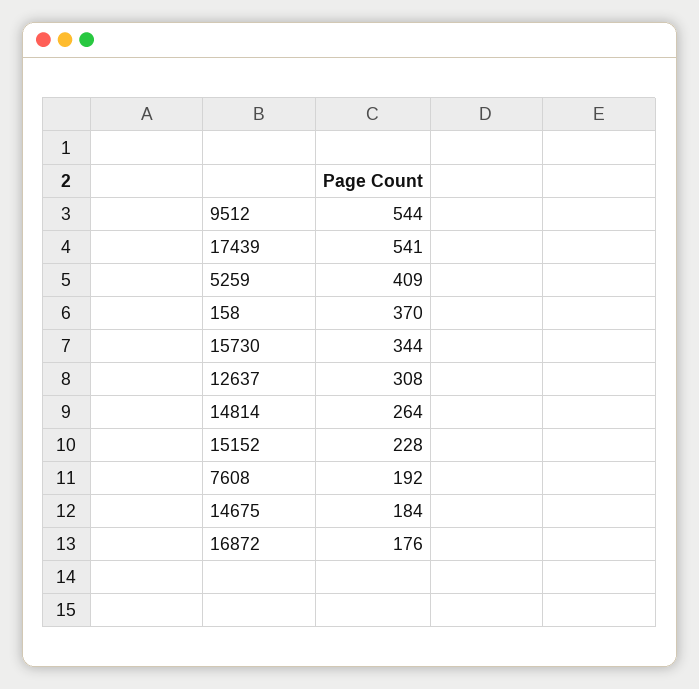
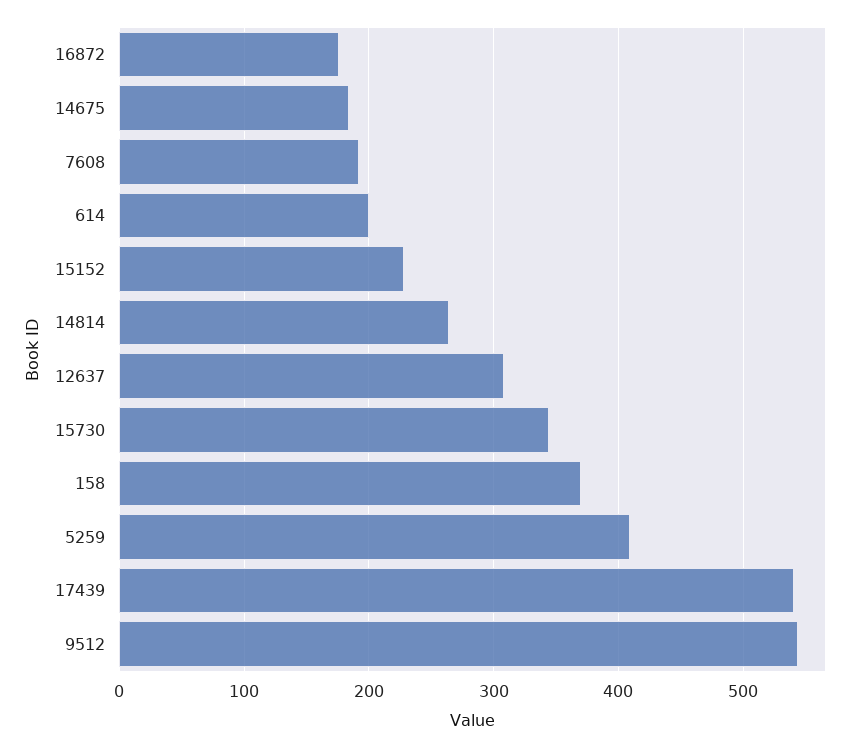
  {
    "9512": 544,
    "17439": 541,
    "5259": 409,
    "158": 370,
    "15730": 344,
    "12637": 308,
    "14814": 264,
    "15152": 228,
    "7608": 192,
    "14675": 184,
-   "16872": 176
+   "16872": 176,
+   "614": 200
  }

